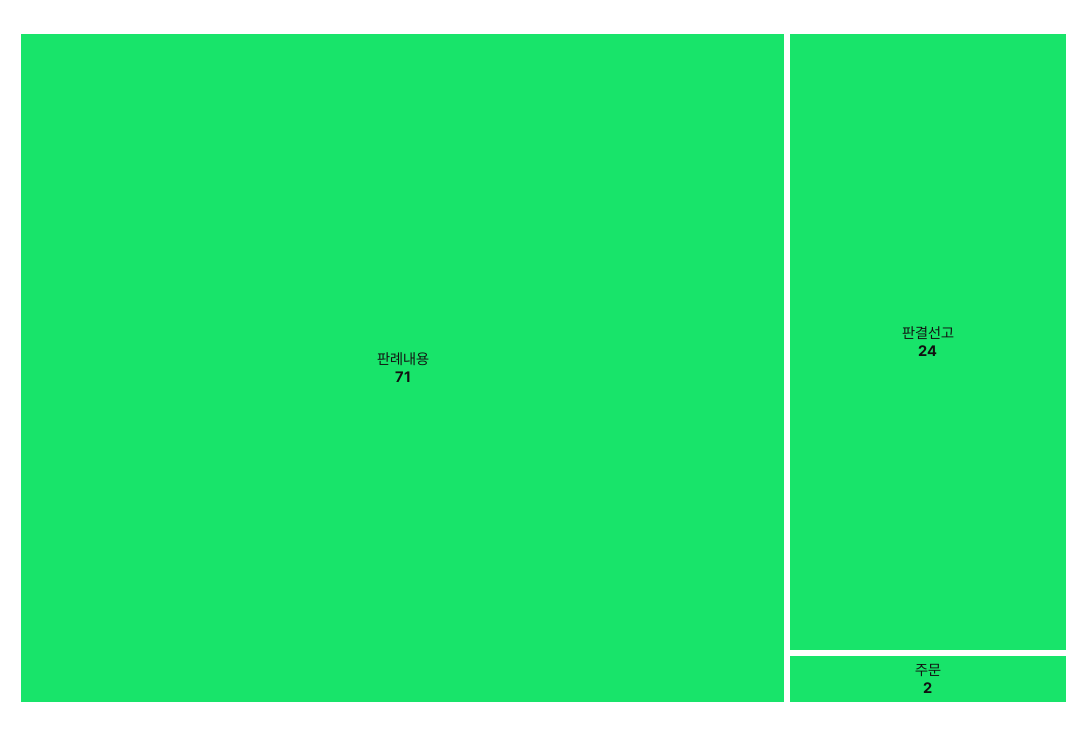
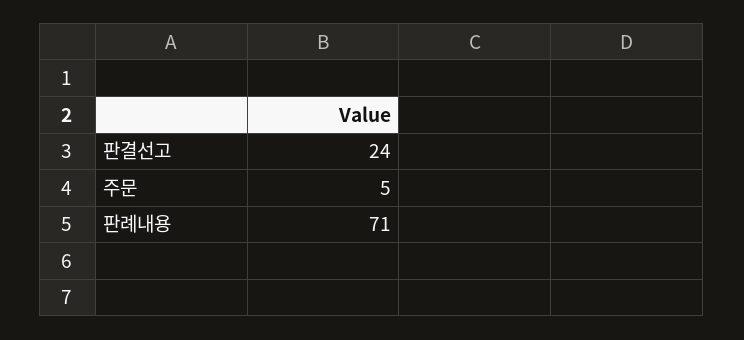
  {
    "판례내용": 71,
    "판결선고": 24,
-   "주문": 2
+   "주문": 5
  }

